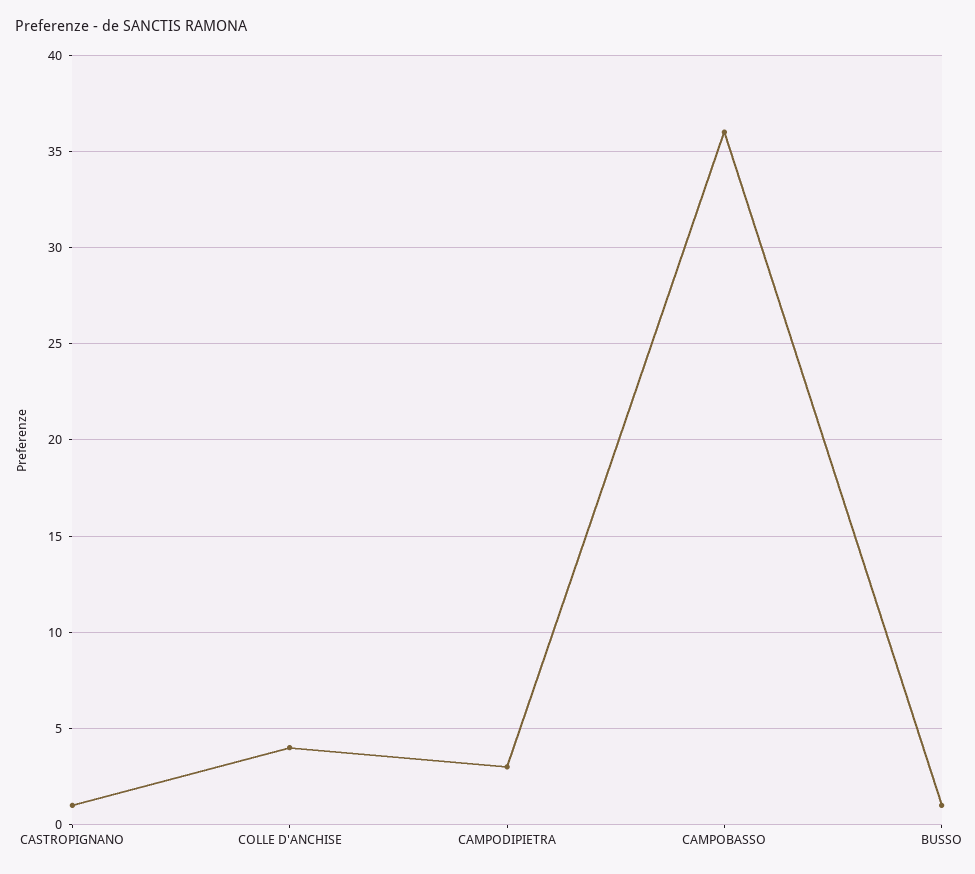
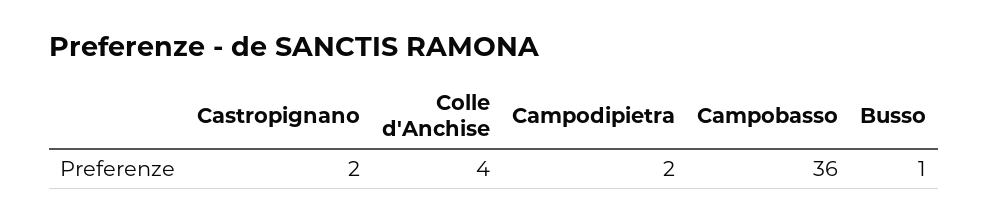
  {
-   "CASTROPIGNANO": 1,
+   "CASTROPIGNANO": 2,
    "COLLE D'ANCHISE": 4,
-   "CAMPODIPIETRA": 3,
+   "CAMPODIPIETRA": 2,
    "CAMPOBASSO": 36,
    "BUSSO": 1
  }

